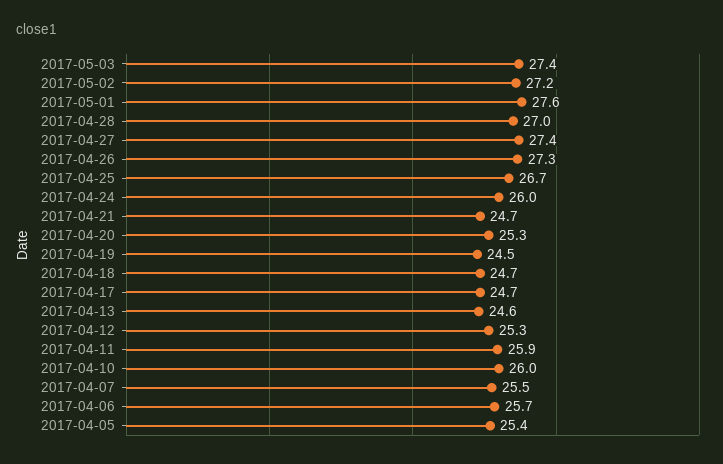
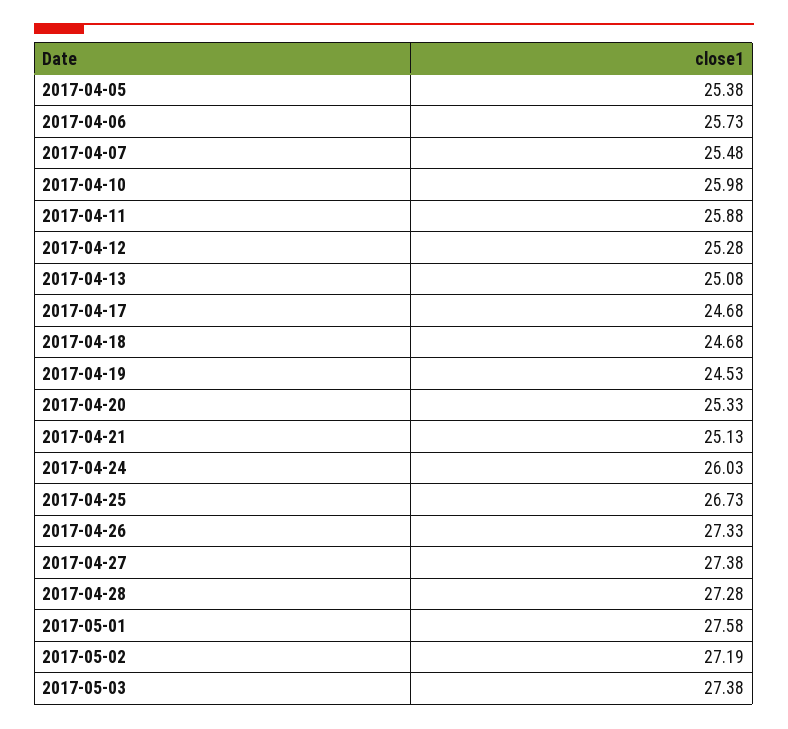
  {
    "2017-05-03": 27.38,
    "2017-05-02": 27.19,
    "2017-05-01": 27.58,
-   "2017-04-28": 27,
+   "2017-04-28": 27.28,
    "2017-04-27": 27.38,
    "2017-04-26": 27.33,
    "2017-04-25": 26.73,
    "2017-04-24": 26.03,
-   "2017-04-21": 24.7,
+   "2017-04-21": 25.13,
    "2017-04-20": 25.33,
    "2017-04-19": 24.53,
    "2017-04-18": 24.68,
    "2017-04-17": 24.68,
-   "2017-04-13": 24.6,
+   "2017-04-13": 25.08,
    "2017-04-12": 25.28,
    "2017-04-11": 25.88,
    "2017-04-10": 25.98,
    "2017-04-07": 25.48,
    "2017-04-06": 25.73,
    "2017-04-05": 25.38
  }

